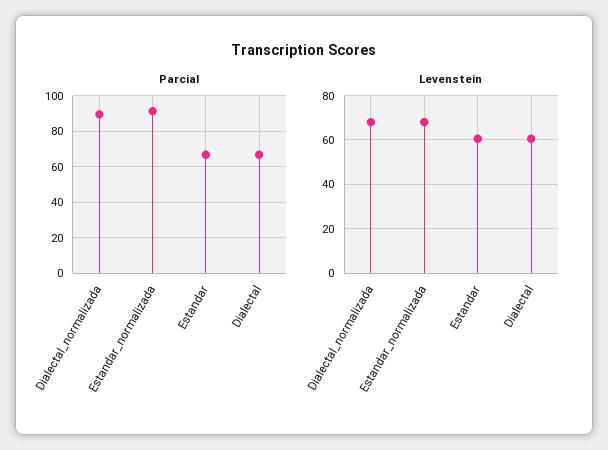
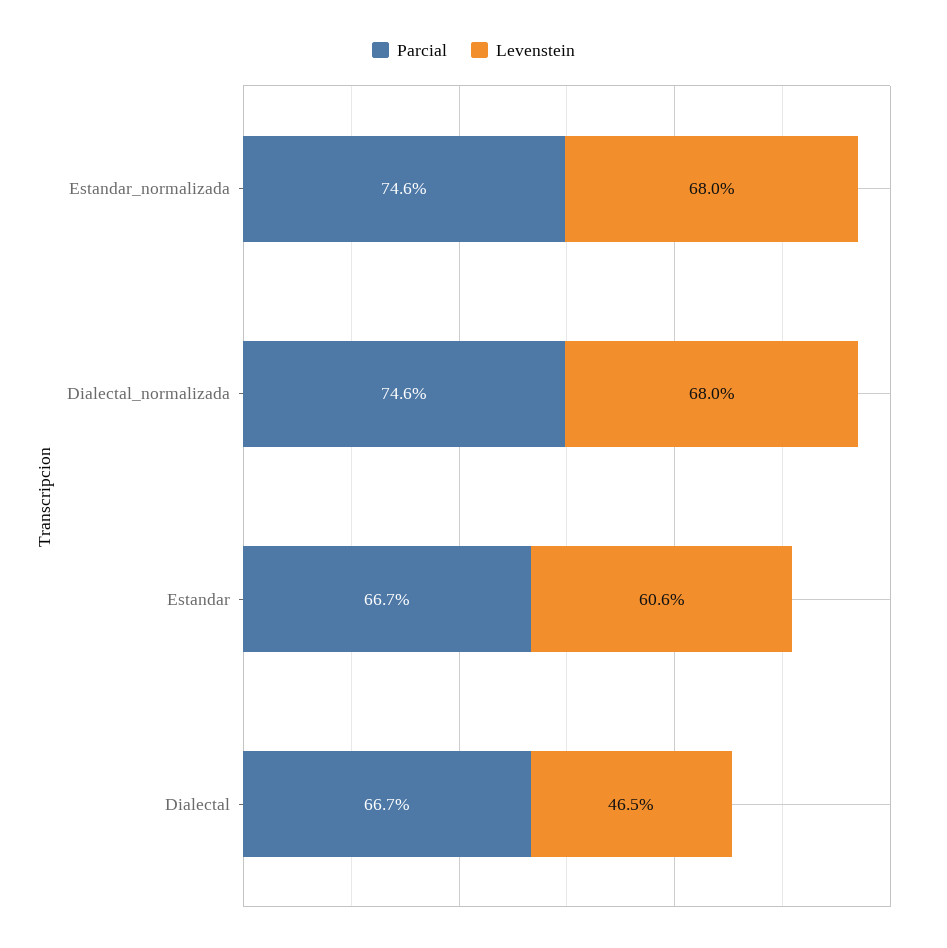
  {
    "Parcial": {
-     "Dialectal_normalizada": 90,
+     "Dialectal_normalizada": 74.6,
-     "Estandar_normalizada": 90,
+     "Estandar_normalizada": 74.6,
      "Estandar": 66.7,
      "Dialectal": 66.7
    },
    "Levenstein": {
      "Dialectal_normalizada": 68,
      "Estandar_normalizada": 68,
      "Estandar": 60.6,
-     "Dialectal": 60
+     "Dialectal": 46.5
    }
  }

